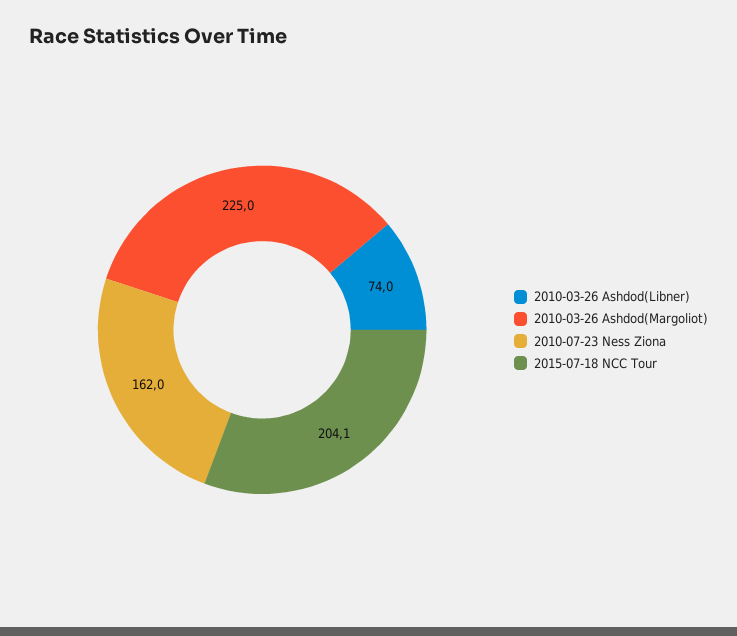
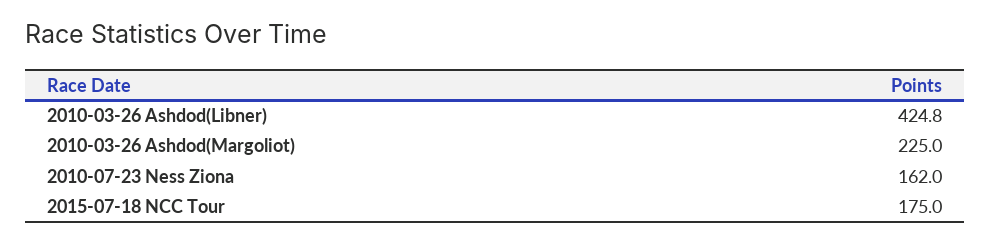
  {
-   "2010-03-26 Ashdod(Libner)": 74,
+   "2010-03-26 Ashdod(Libner)": 424.8,
    "2010-03-26 Ashdod(Margoliot)": 225,
    "2010-07-23 Ness Ziona": 162,
-   "2015-07-18 NCC Tour": 204.1
+   "2015-07-18 NCC Tour": 175
  }

